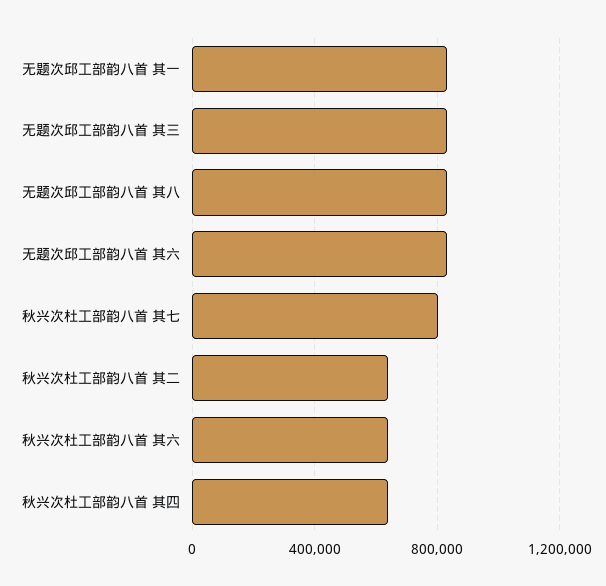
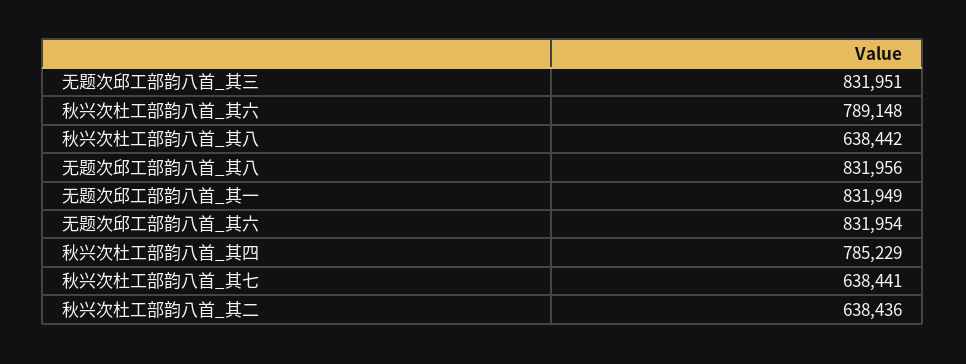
  {
    "无题次邱工部韵八首 其一": 831949,
    "无题次邱工部韵八首 其三": 831951,
    "无题次邱工部韵八首 其八": 831956,
    "无题次邱工部韵八首 其六": 831954,
-   "秋兴次杜工部韵八首 其七": 800000,
+   "秋兴次杜工部韵八首 其七": 638441,
    "秋兴次杜工部韵八首 其二": 638436,
-   "秋兴次杜工部韵八首 其六": 650000,
+   "秋兴次杜工部韵八首 其六": 789148,
-   "秋兴次杜工部韵八首 其四": 650000
+   "秋兴次杜工部韵八首 其四": 785229,
+   "秋兴次杜工部韵八首_其八": 638442
  }

